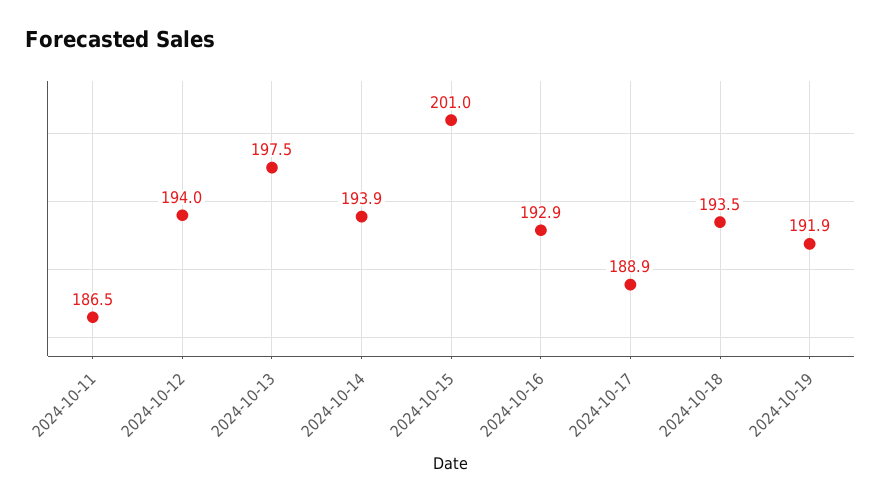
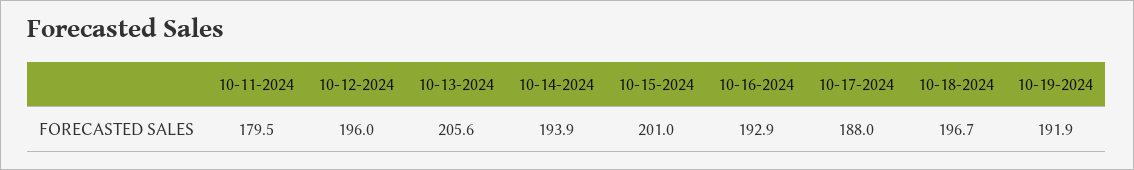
  {
-   "2024-10-11": 186.5,
+   "2024-10-11": 179.5,
-   "2024-10-12": 194,
+   "2024-10-12": 196,
-   "2024-10-13": 197.5,
+   "2024-10-13": 205.6,
    "2024-10-14": 193.9,
    "2024-10-15": 201,
    "2024-10-16": 192.9,
-   "2024-10-17": 188.9,
+   "2024-10-17": 188,
-   "2024-10-18": 193.5,
+   "2024-10-18": 196.7,
    "2024-10-19": 191.9
  }

